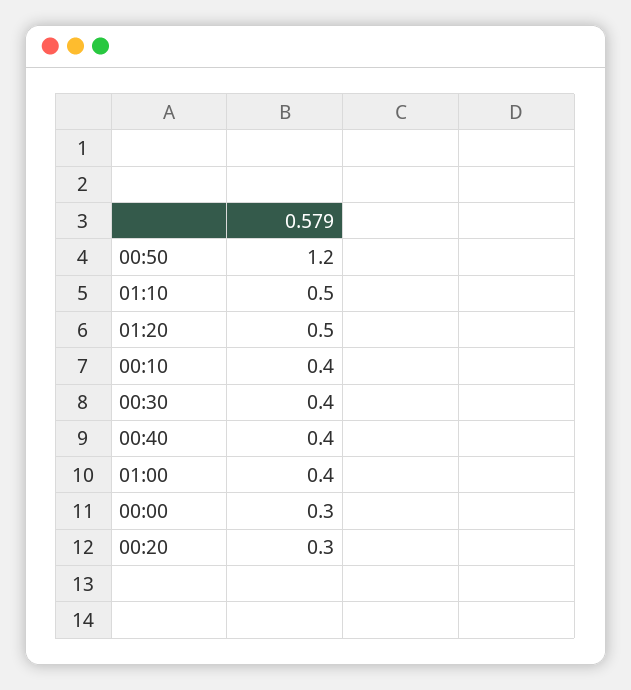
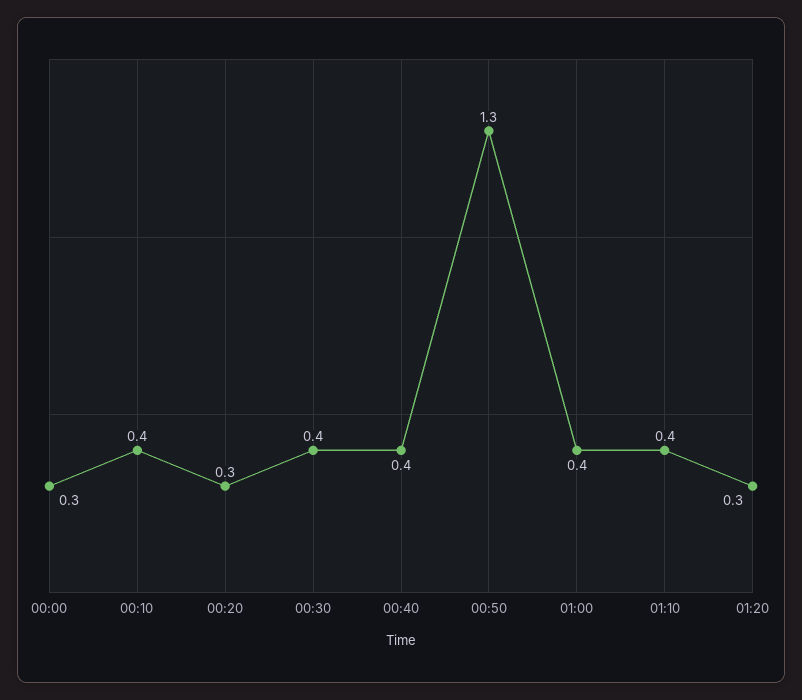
  {
-   "00:50": 1.2,
+   "00:50": 1.3,
-   "01:10": 0.5,
+   "01:10": 0.4,
-   "01:20": 0.5,
+   "01:20": 0.3,
    "00:10": 0.4,
    "00:30": 0.4,
    "00:40": 0.4,
    "01:00": 0.4,
    "00:00": 0.3,
    "00:20": 0.3
  }

